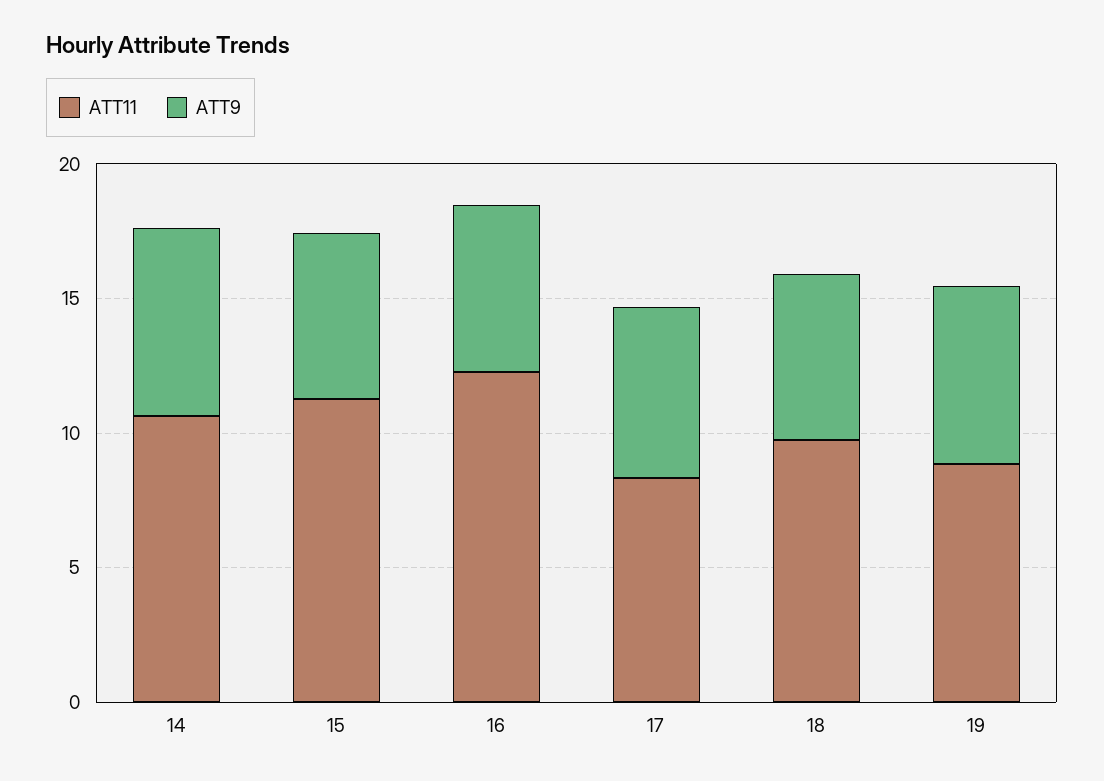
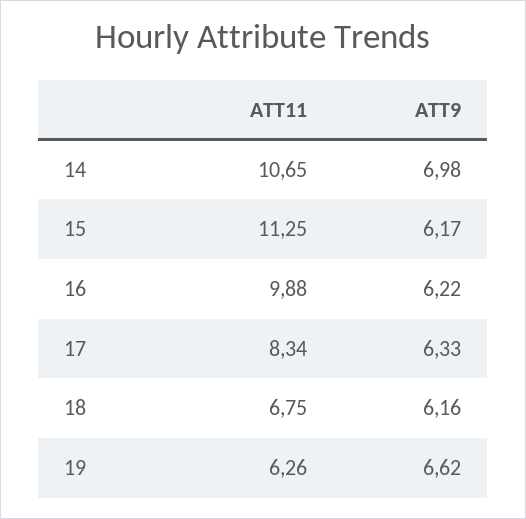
  {
    "ATT11": {
      "14": 10.65,
      "15": 11.25,
-     "16": 12,
+     "16": 9.88,
      "17": 8.34,
-     "18": 10,
+     "18": 6.75,
-     "19": 9
+     "19": 6.26
    },
    "ATT9": {
      "14": 6.98,
      "15": 6.17,
      "16": 6.22,
      "17": 6.33,
      "18": 6.16,
      "19": 6.62
    }
  }

